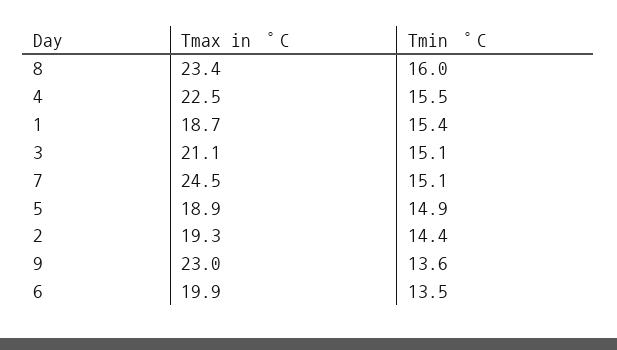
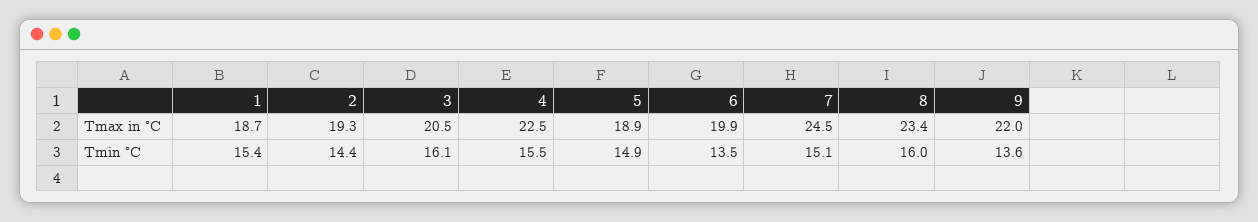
  {
    "Tmax in °C": {
      "8": 23.4,
      "4": 22.5,
      "1": 18.7,
-     "3": 21.1,
+     "3": 20.5,
      "7": 24.5,
      "5": 18.9,
      "2": 19.3,
-     "9": 23,
+     "9": 22,
      "6": 19.9
    },
    "Tmin °C": {
      "8": 16,
      "4": 15.5,
      "1": 15.4,
-     "3": 15.1,
+     "3": 16.1,
      "7": 15.1,
      "5": 14.9,
      "2": 14.4,
      "9": 13.6,
      "6": 13.5
    }
  }

